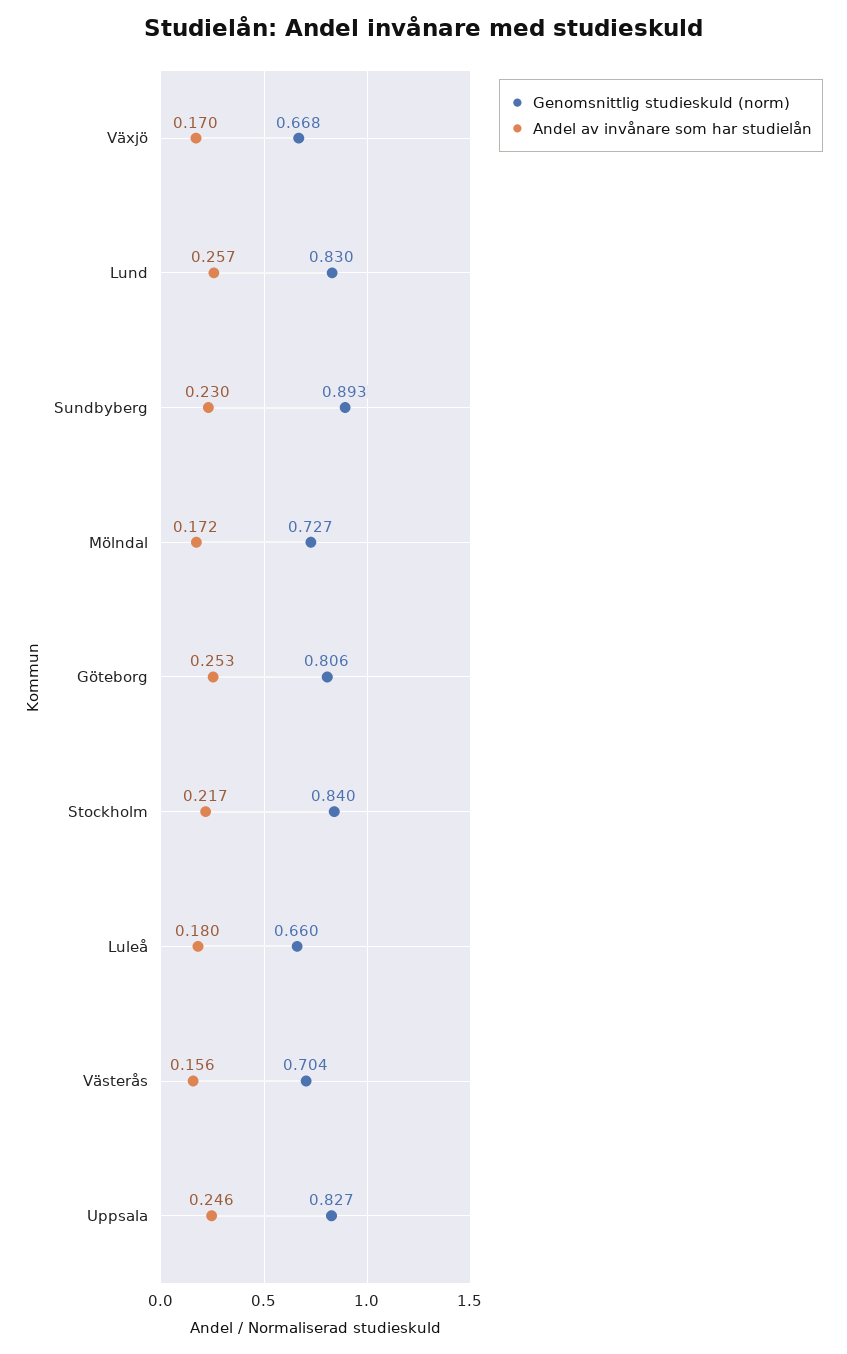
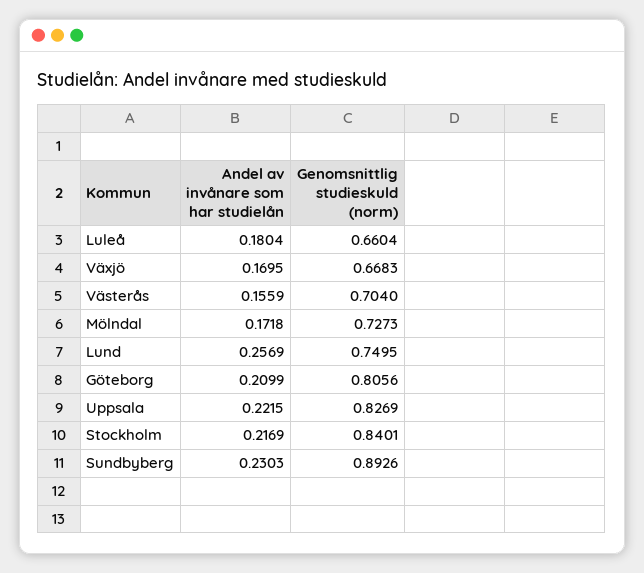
  {
    "Genomsnittlig studieskuld (norm)": {
      "Växjö": 0.6683,
-     "Lund": 0.83,
+     "Lund": 0.7495,
      "Sundbyberg": 0.8926,
      "Mölndal": 0.7273,
      "Göteborg": 0.8056,
      "Stockholm": 0.8401,
      "Luleå": 0.6604,
      "Västerås": 0.704,
      "Uppsala": 0.8269
    },
    "Andel av invånare som har studielån": {
      "Växjö": 0.1695,
      "Lund": 0.2569,
      "Sundbyberg": 0.2303,
      "Mölndal": 0.1718,
-     "Göteborg": 0.253,
+     "Göteborg": 0.2099,
      "Stockholm": 0.2169,
      "Luleå": 0.1804,
      "Västerås": 0.1559,
-     "Uppsala": 0.246
+     "Uppsala": 0.2215
    }
  }

